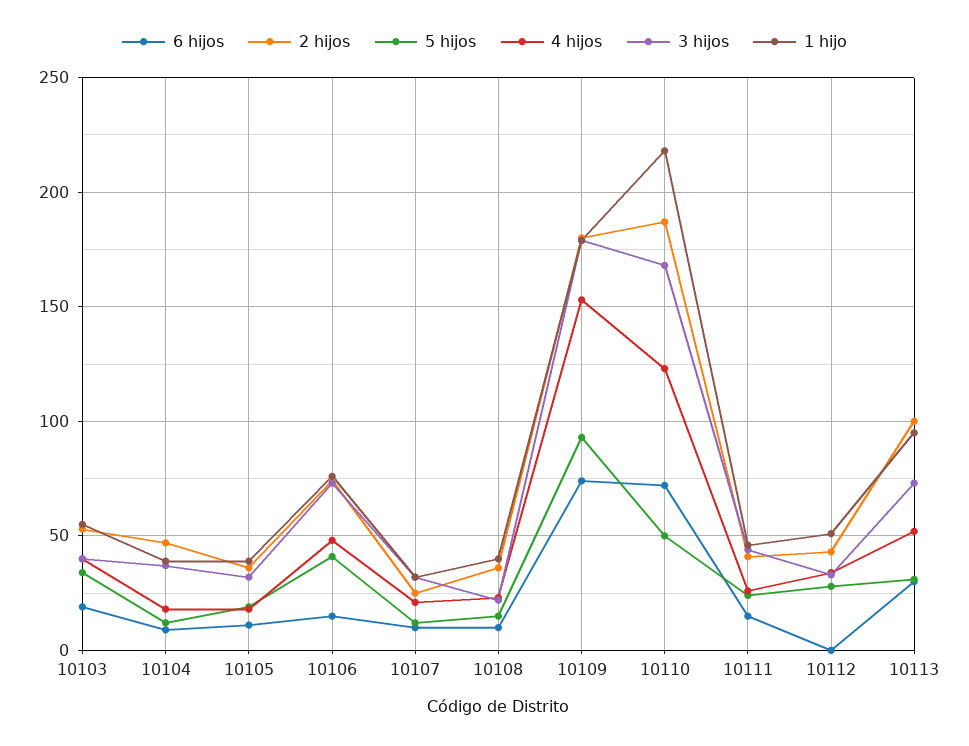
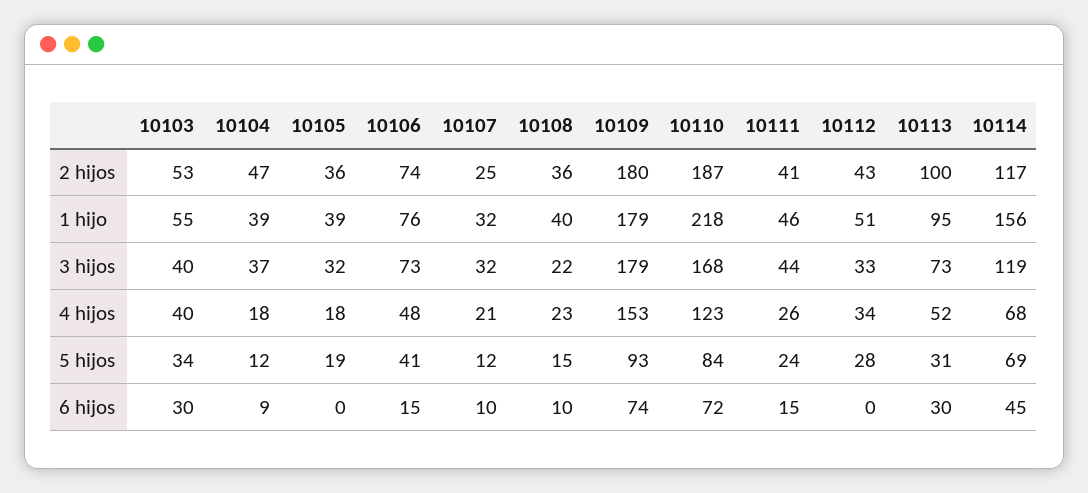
  {
    "6 hijos": {
-     "10103": 20,
+     "10103": 30,
      "10104": 9,
-     "10105": 10,
+     "10105": 0,
      "10106": 15,
      "10107": 10,
      "10108": 10,
      "10109": 74,
      "10110": 72,
      "10111": 15,
      "10112": 0,
-     "10113": 30
+     "10113": 30,
+     "10114": 45
    },
    "2 hijos": {
      "10103": 53,
      "10104": 47,
      "10105": 36,
      "10106": 74,
      "10107": 25,
      "10108": 36,
      "10109": 180,
      "10110": 187,
      "10111": 41,
      "10112": 43,
-     "10113": 100
+     "10113": 100,
+     "10114": 117
    },
    "5 hijos": {
      "10103": 34,
      "10104": 12,
      "10105": 19,
      "10106": 41,
      "10107": 12,
      "10108": 15,
      "10109": 93,
-     "10110": 50,
+     "10110": 84,
      "10111": 24,
      "10112": 28,
-     "10113": 31
+     "10113": 31,
+     "10114": 69
    },
    "4 hijos": {
      "10103": 40,
      "10104": 18,
      "10105": 18,
      "10106": 48,
      "10107": 21,
      "10108": 23,
      "10109": 153,
      "10110": 123,
      "10111": 26,
      "10112": 34,
-     "10113": 52
+     "10113": 52,
+     "10114": 68
    },
    "3 hijos": {
      "10103": 40,
      "10104": 37,
      "10105": 32,
      "10106": 73,
      "10107": 32,
      "10108": 22,
      "10109": 179,
      "10110": 168,
      "10111": 44,
      "10112": 33,
-     "10113": 73
+     "10113": 73,
+     "10114": 119
    },
    "1 hijo": {
      "10103": 55,
      "10104": 39,
      "10105": 39,
      "10106": 76,
      "10107": 32,
      "10108": 40,
      "10109": 179,
      "10110": 218,
      "10111": 46,
      "10112": 51,
-     "10113": 95
+     "10113": 95,
+     "10114": 156
    }
  }

